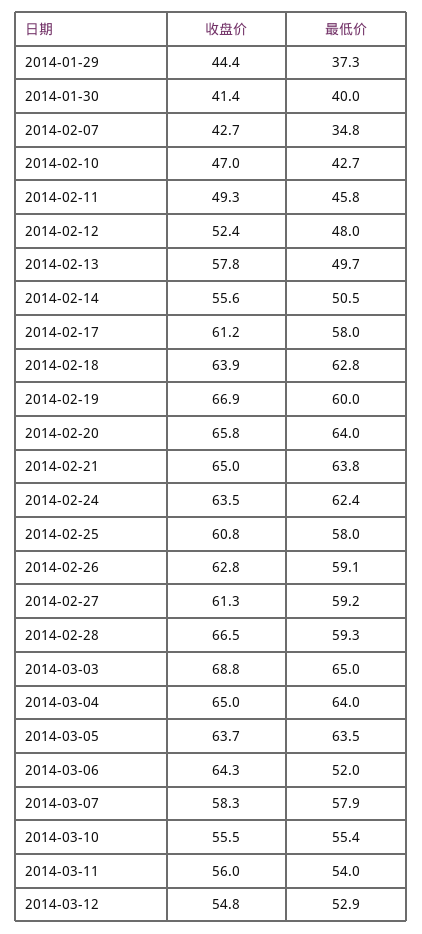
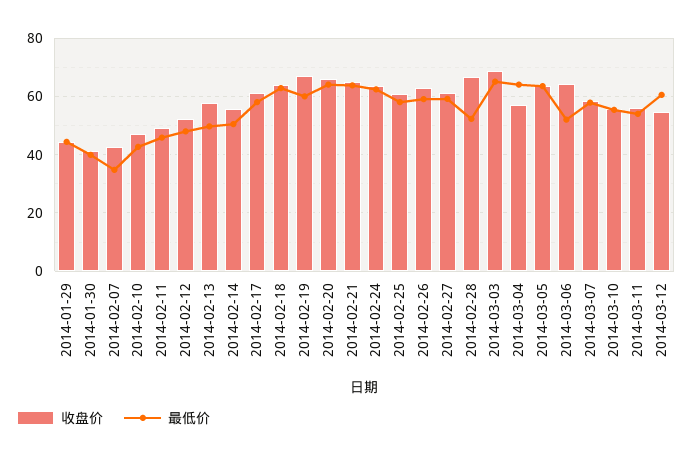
  {
    "收盘价": {
      "2014-01-29": 44.4,
      "2014-01-30": 41.4,
      "2014-02-07": 42.7,
      "2014-02-10": 47,
      "2014-02-11": 49.3,
      "2014-02-12": 52.4,
      "2014-02-13": 57.8,
      "2014-02-14": 55.6,
      "2014-02-17": 61.2,
      "2014-02-18": 63.9,
      "2014-02-19": 66.9,
      "2014-02-20": 65.8,
      "2014-02-21": 65,
      "2014-02-24": 63.5,
      "2014-02-25": 60.8,
      "2014-02-26": 62.8,
      "2014-02-27": 61.3,
      "2014-02-28": 66.5,
      "2014-03-03": 68.8,
-     "2014-03-04": 65,
+     "2014-03-04": 57.5,
      "2014-03-05": 63.7,
      "2014-03-06": 64.3,
      "2014-03-07": 58.3,
      "2014-03-10": 55.5,
      "2014-03-11": 56,
      "2014-03-12": 54.8
    },
    "最低价": {
-     "2014-01-29": 37.3,
+     "2014-01-29": 45,
      "2014-01-30": 40,
      "2014-02-07": 34.8,
      "2014-02-10": 42.7,
      "2014-02-11": 45.8,
      "2014-02-12": 48,
      "2014-02-13": 49.7,
      "2014-02-14": 50.5,
      "2014-02-17": 58,
      "2014-02-18": 62.8,
      "2014-02-19": 60,
      "2014-02-20": 64,
      "2014-02-21": 63.8,
      "2014-02-24": 62.4,
      "2014-02-25": 58,
      "2014-02-26": 59.1,
      "2014-02-27": 59.2,
-     "2014-02-28": 59.3,
+     "2014-02-28": 52.5,
      "2014-03-03": 65,
      "2014-03-04": 64,
      "2014-03-05": 63.5,
      "2014-03-06": 52,
      "2014-03-07": 57.9,
      "2014-03-10": 55.4,
      "2014-03-11": 54,
-     "2014-03-12": 52.9
+     "2014-03-12": 60
    }
  }

